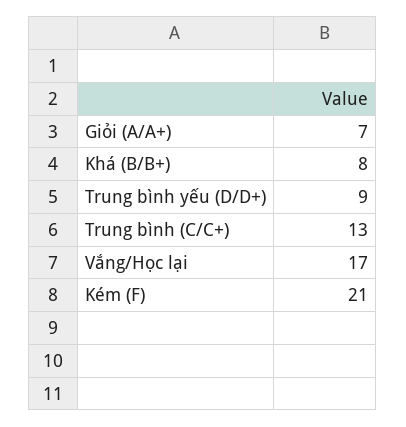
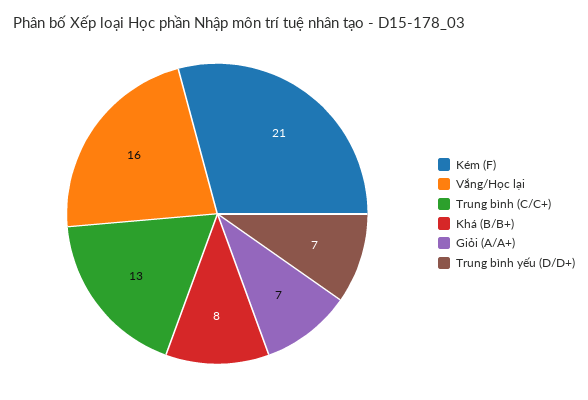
  {
    "Giỏi (A/A+)": 7,
    "Khá (B/B+)": 8,
-   "Trung bình yếu (D/D+)": 9,
+   "Trung bình yếu (D/D+)": 7,
    "Trung bình (C/C+)": 13,
-   "Vắng/Học lại": 17,
+   "Vắng/Học lại": 16,
    "Kém (F)": 21
  }

